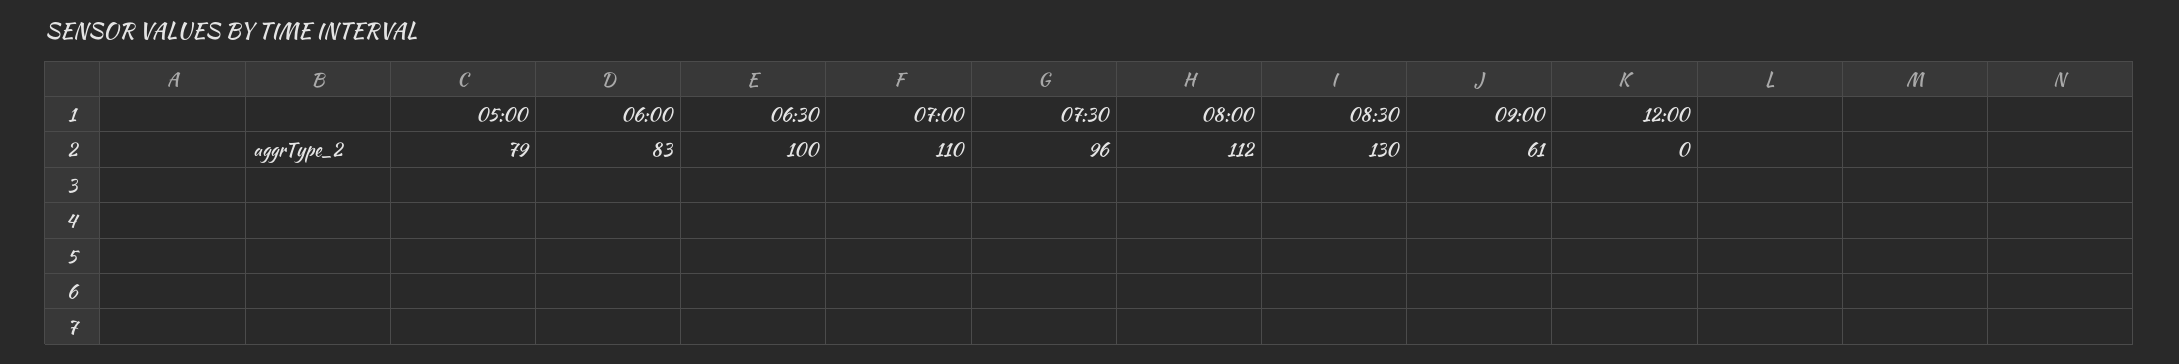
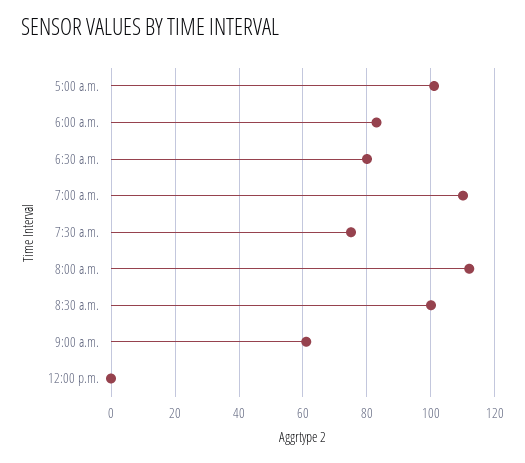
  {
-   "05:00": 79,
+   "05:00": 100,
    "06:00": 83,
-   "06:30": 100,
+   "06:30": 80,
    "07:00": 110,
-   "07:30": 96,
+   "07:30": 75,
    "08:00": 112,
-   "08:30": 130,
+   "08:30": 100,
    "09:00": 61,
    "12:00": 0
  }

